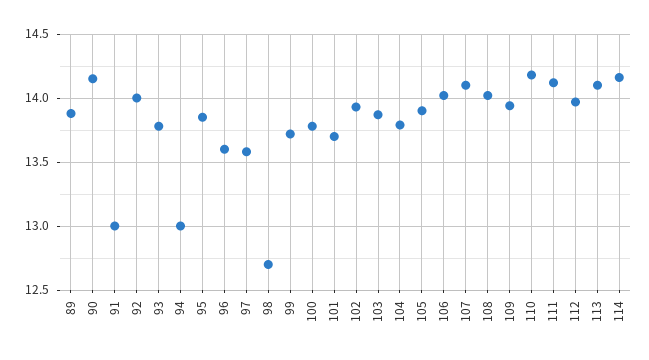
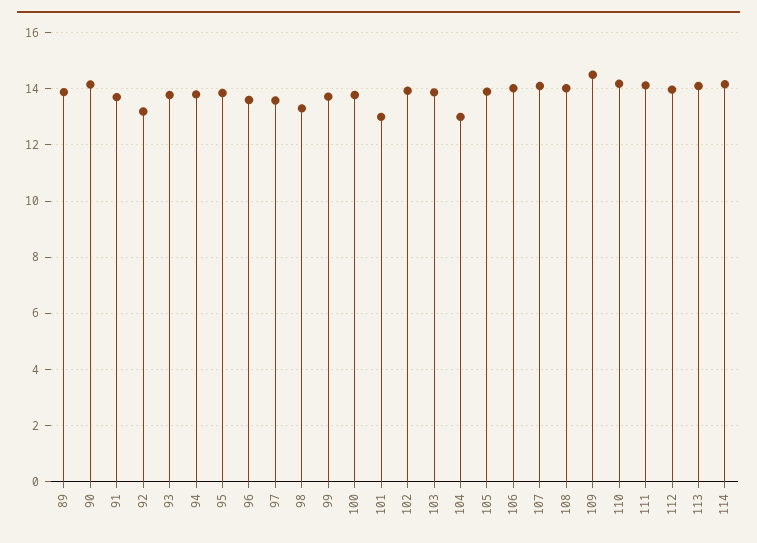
  {
    "89": 13.9,
    "90": 14.15,
-   "91": 13,
+   "91": 13.75,
-   "92": 14,
+   "92": 13.25,
    "93": 13.8,
-   "94": 13,
+   "94": 13.75,
    "95": 13.85,
    "96": 13.6,
    "97": 13.6,
-   "98": 12.7,
+   "98": 13.25,
    "99": 13.7,
    "100": 13.8,
-   "101": 13.7,
+   "101": 13,
    "102": 13.95,
    "103": 13.85,
-   "104": 13.8,
+   "104": 13,
    "105": 13.9,
    "106": 14,
    "107": 14.1,
    "108": 14,
-   "109": 13.95,
+   "109": 14.5,
    "110": 14.2,
    "111": 14.1,
    "112": 13.95,
    "113": 14.1,
    "114": 14.15
  }

